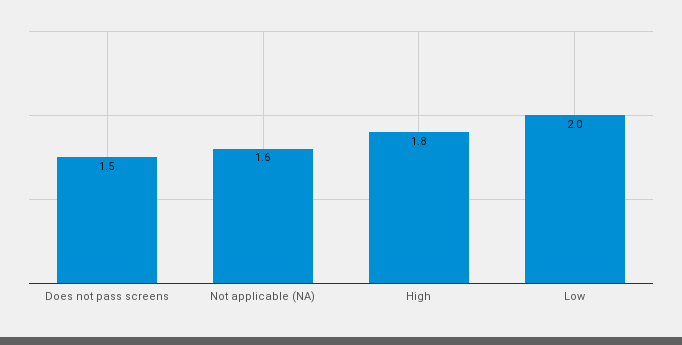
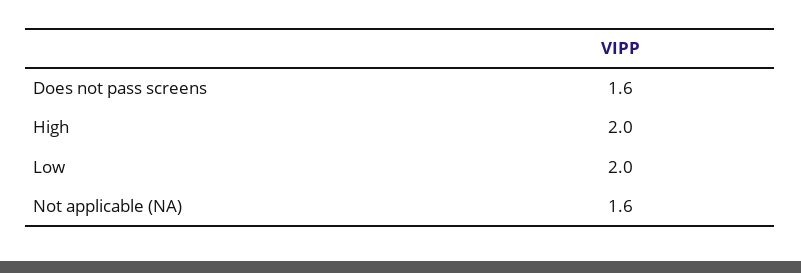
  {
-   "Does not pass screens": 1.5,
+   "Does not pass screens": 1.6,
    "Not applicable (NA)": 1.6,
-   "High": 1.8,
+   "High": 2,
    "Low": 2
  }

